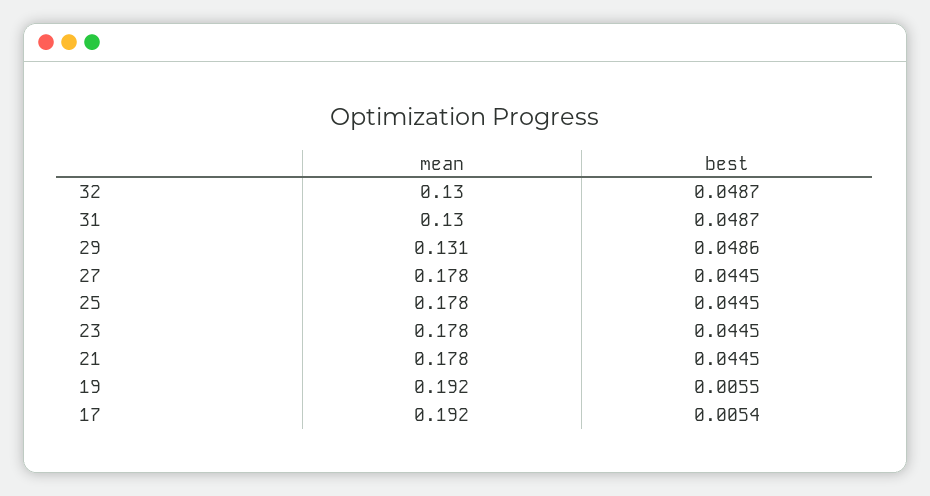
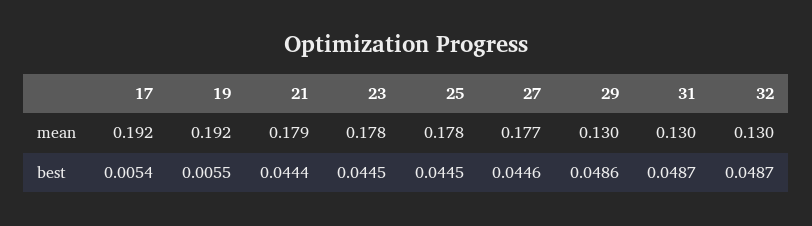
  {
    "mean": {
      "32": 0.13,
      "31": 0.13,
-     "29": 0.131,
+     "29": 0.13,
-     "27": 0.178,
+     "27": 0.177,
      "25": 0.178,
      "23": 0.178,
-     "21": 0.178,
+     "21": 0.179,
      "19": 0.192,
      "17": 0.192
    },
    "best": {
      "32": 0.0487,
      "31": 0.0487,
      "29": 0.0486,
-     "27": 0.0445,
+     "27": 0.0446,
      "25": 0.0445,
      "23": 0.0445,
-     "21": 0.0445,
+     "21": 0.0444,
      "19": 0.0055,
      "17": 0.0054
    }
  }

